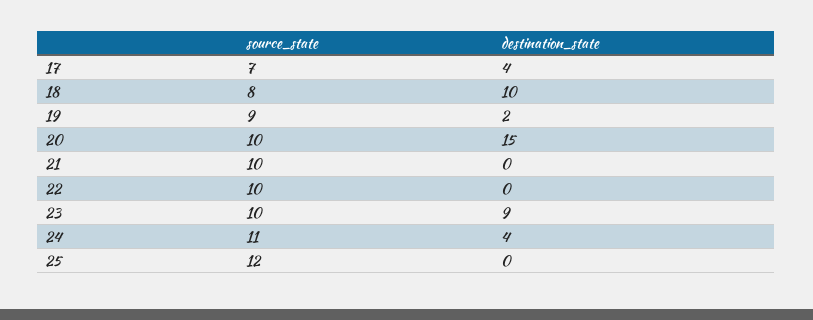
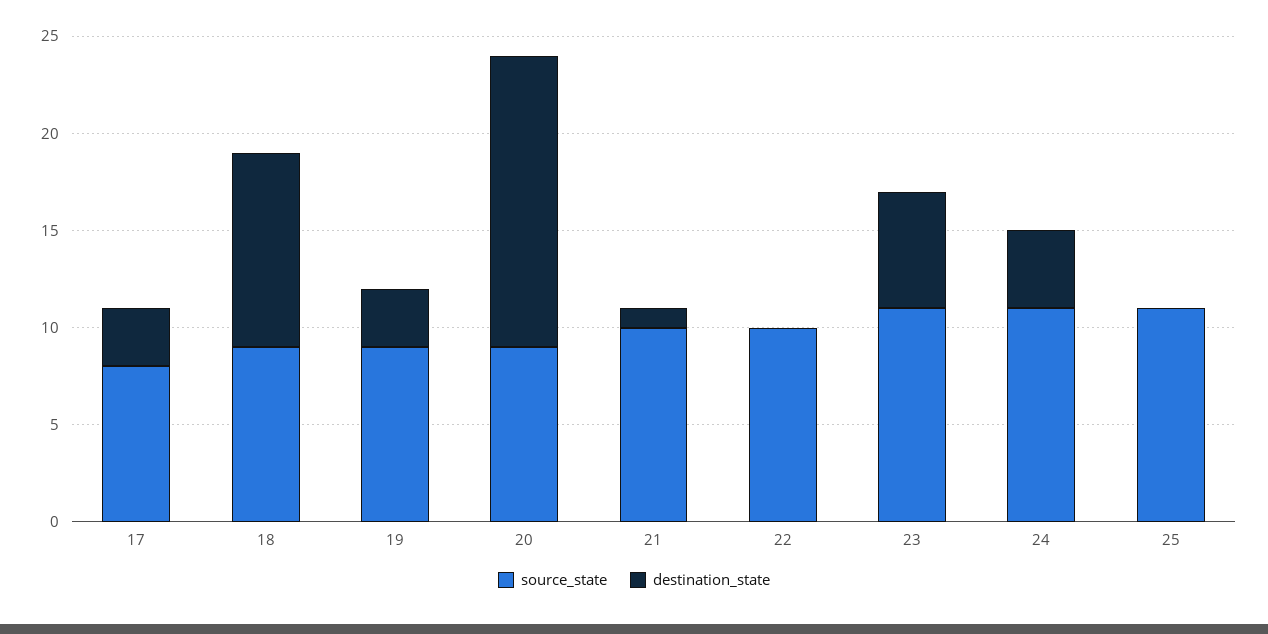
  {
    "source_state": {
-     "17": 7,
+     "17": 8,
-     "18": 8,
+     "18": 9,
      "19": 9,
-     "20": 10,
+     "20": 9,
      "21": 10,
      "22": 10,
-     "23": 10,
+     "23": 11,
      "24": 11,
-     "25": 12
+     "25": 11
    },
    "destination_state": {
-     "17": 4,
+     "17": 3,
      "18": 10,
-     "19": 2,
+     "19": 3,
      "20": 15,
-     "21": 0,
+     "21": 1,
      "22": 0,
-     "23": 9,
+     "23": 6,
      "24": 4,
      "25": 0
    }
  }

